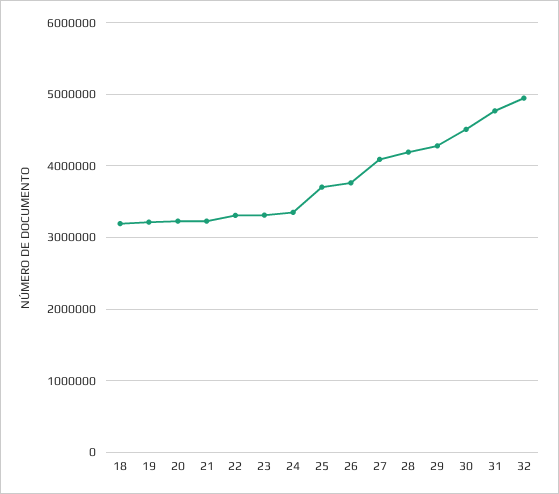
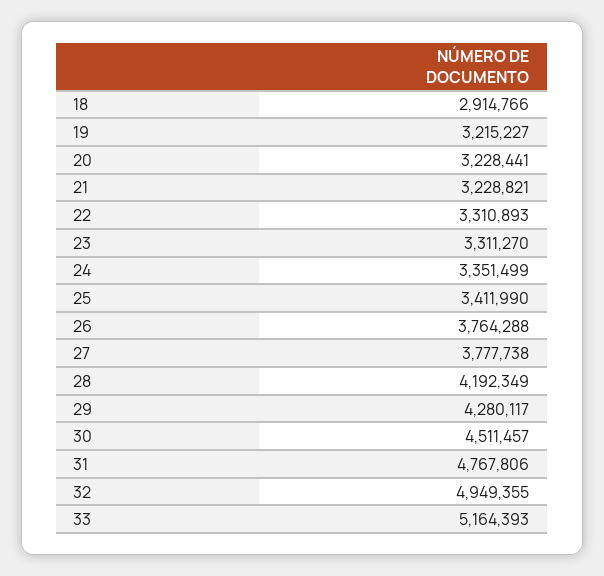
  {
-   "18": 3200000,
+   "18": 2914766,
    "19": 3215227,
    "20": 3228441,
    "21": 3228821,
    "22": 3310893,
    "23": 3311270,
    "24": 3351499,
-   "25": 3700000,
+   "25": 3411990,
    "26": 3764288,
-   "27": 4100000,
+   "27": 3777738,
    "28": 4192349,
    "29": 4280117,
    "30": 4511457,
    "31": 4767806,
-   "32": 4949355
+   "32": 4949355,
+   "33": 5164393
  }

